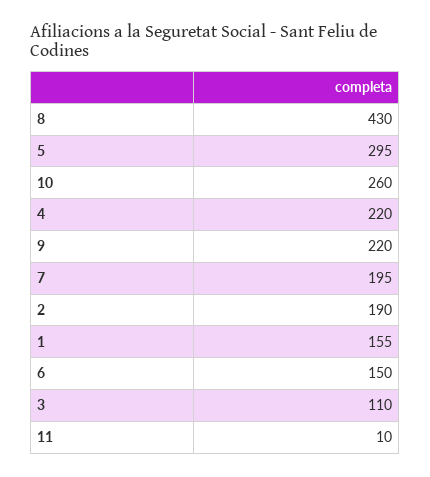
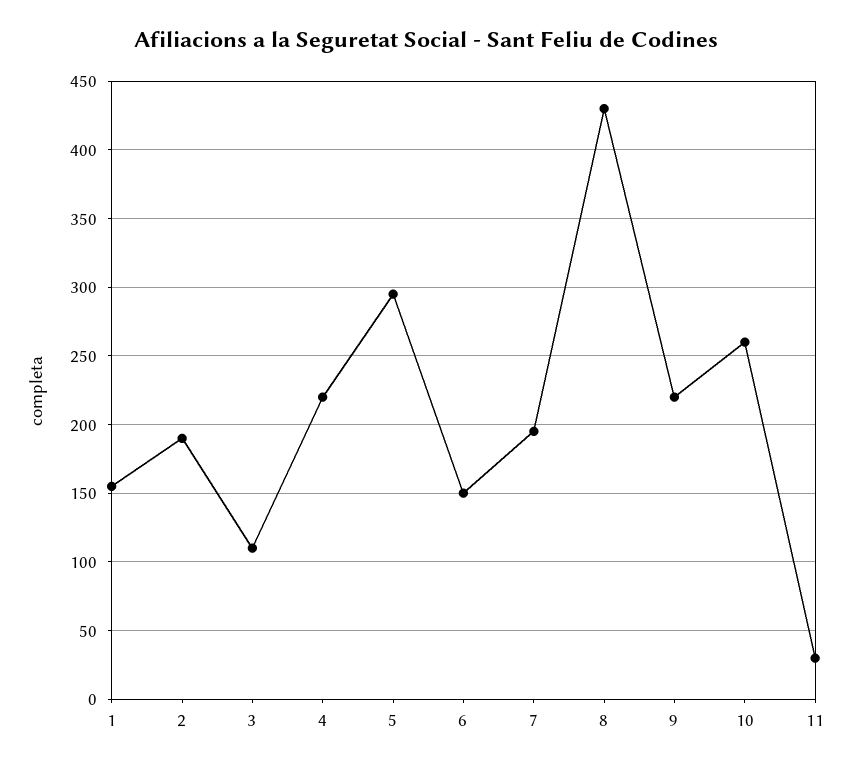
  {
    "8": 430,
    "5": 295,
    "10": 260,
    "4": 220,
    "9": 220,
    "7": 195,
    "2": 190,
    "1": 155,
    "6": 150,
    "3": 110,
-   "11": 10
+   "11": 30
  }

